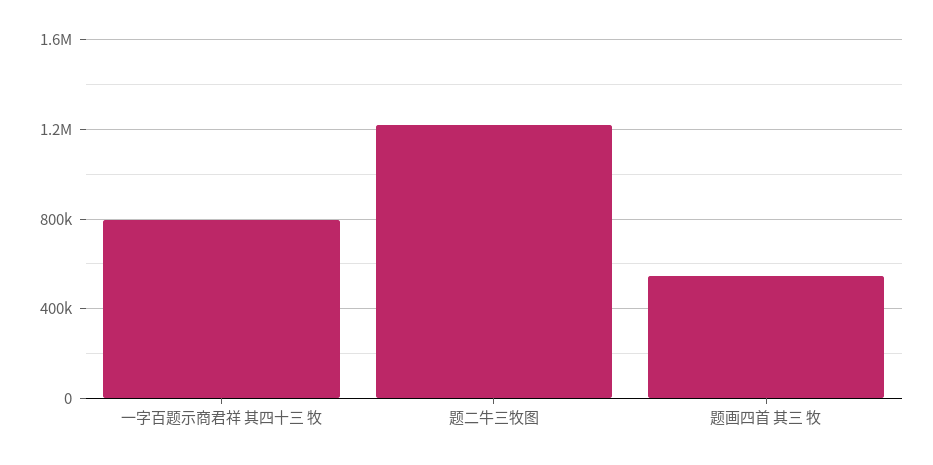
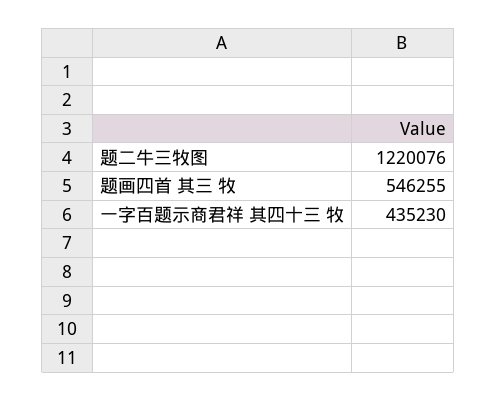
  {
-   "一字百题示商君祥 其四十三 牧": 800000,
+   "一字百题示商君祥 其四十三 牧": 435230,
    "题二牛三牧图": 1220076,
    "题画四首 其三 牧": 546255
  }

